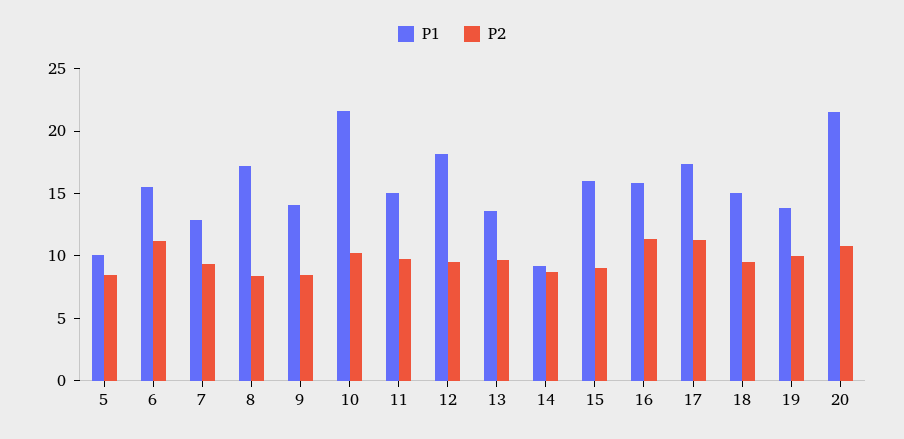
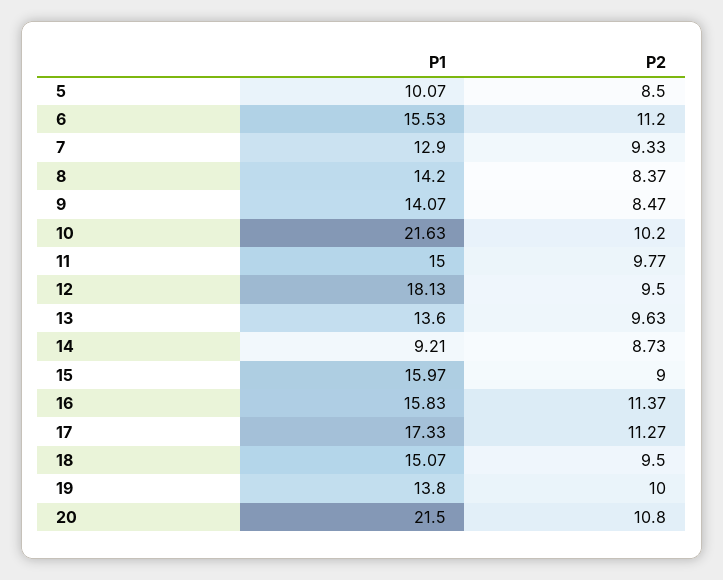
  {
    "P1": {
      "5": 10.07,
      "6": 15.53,
      "7": 12.9,
-     "8": 17,
+     "8": 14.2,
      "9": 14.07,
      "10": 21.63,
      "11": 15,
      "12": 18.13,
      "13": 13.6,
      "14": 9.21,
      "15": 15.97,
      "16": 15.83,
      "17": 17.33,
      "18": 15.07,
      "19": 13.8,
      "20": 21.5
    },
    "P2": {
      "5": 8.5,
      "6": 11.2,
      "7": 9.33,
      "8": 8.37,
      "9": 8.47,
      "10": 10.2,
      "11": 9.77,
      "12": 9.5,
      "13": 9.63,
      "14": 8.73,
      "15": 9,
      "16": 11.37,
      "17": 11.27,
      "18": 9.5,
      "19": 10,
      "20": 10.8
    }
  }

